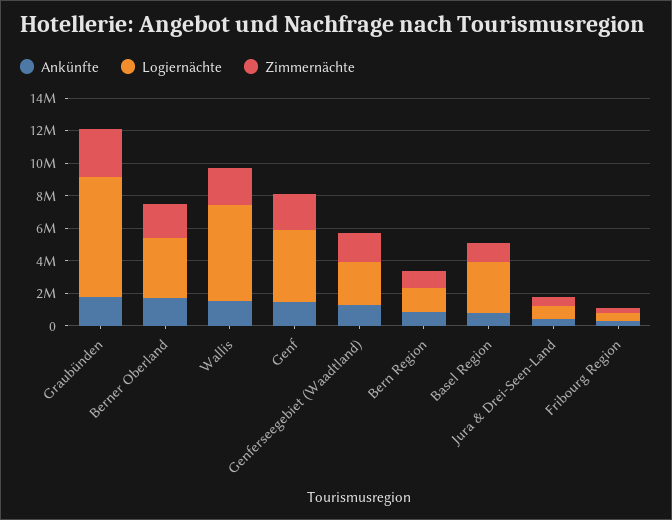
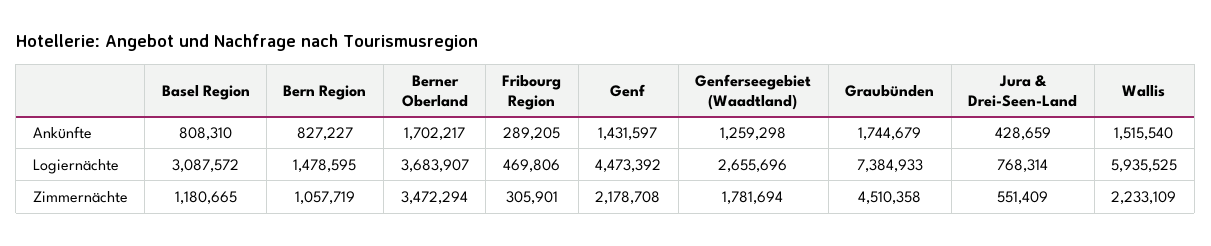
  {
    "Ankünfte": {
      "Graubünden": 1744679,
      "Berner Oberland": 1702217,
      "Wallis": 1515540,
      "Genf": 1431597,
      "Genferseegebiet (Waadtland)": 1259298,
      "Bern Region": 827227,
      "Basel Region": 808310,
      "Jura & Drei-Seen-Land": 428659,
      "Fribourg Region": 289205
    },
    "Logiernächte": {
      "Graubünden": 7384933,
      "Berner Oberland": 3683907,
      "Wallis": 5935525,
      "Genf": 4473392,
      "Genferseegebiet (Waadtland)": 2655696,
      "Bern Region": 1478595,
      "Basel Region": 3087572,
      "Jura & Drei-Seen-Land": 768314,
      "Fribourg Region": 469806
    },
    "Zimmernächte": {
-     "Graubünden": 3000000,
+     "Graubünden": 4510358,
-     "Berner Oberland": 2000000,
+     "Berner Oberland": 3472294,
      "Wallis": 2233109,
      "Genf": 2178708,
      "Genferseegebiet (Waadtland)": 1781694,
      "Bern Region": 1057719,
      "Basel Region": 1180665,
      "Jura & Drei-Seen-Land": 551409,
      "Fribourg Region": 305901
    }
  }

